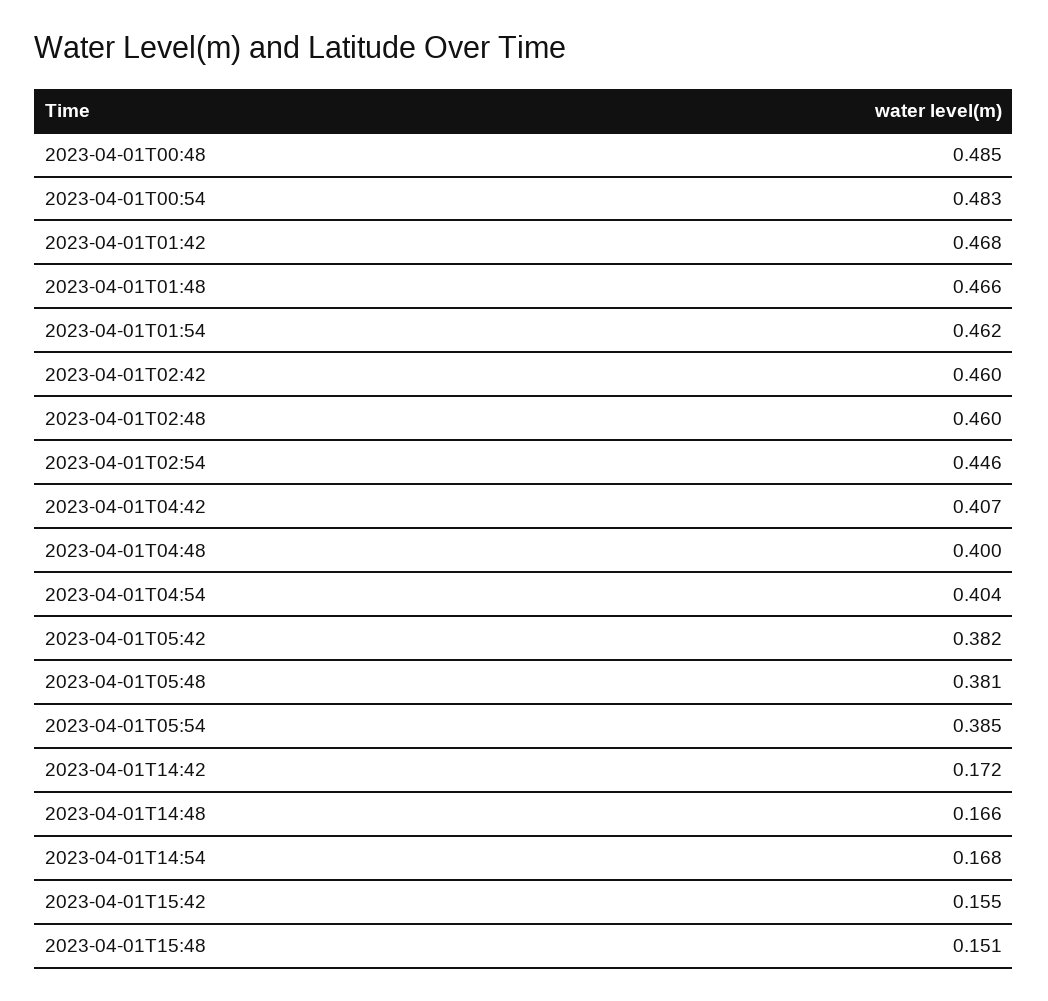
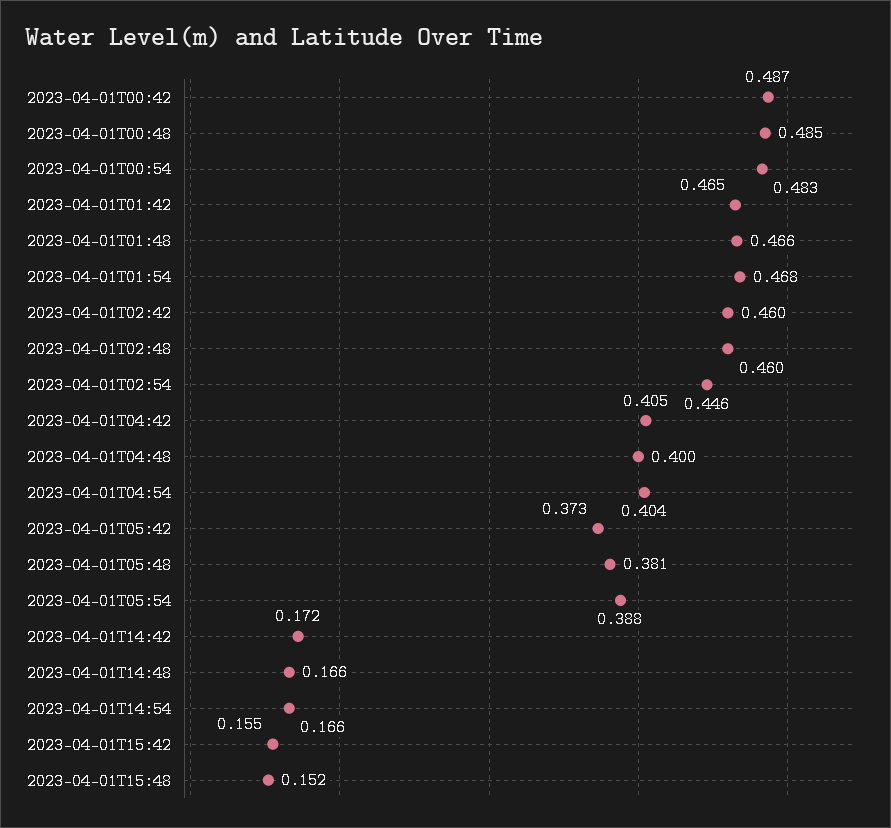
  {
    "2023-04-01T00:48": 0.485,
    "2023-04-01T00:54": 0.483,
-   "2023-04-01T01:42": 0.468,
+   "2023-04-01T01:42": 0.465,
    "2023-04-01T01:48": 0.466,
-   "2023-04-01T01:54": 0.462,
+   "2023-04-01T01:54": 0.468,
    "2023-04-01T02:42": 0.46,
    "2023-04-01T02:48": 0.46,
    "2023-04-01T02:54": 0.446,
-   "2023-04-01T04:42": 0.407,
+   "2023-04-01T04:42": 0.405,
    "2023-04-01T04:48": 0.4,
    "2023-04-01T04:54": 0.404,
-   "2023-04-01T05:42": 0.382,
+   "2023-04-01T05:42": 0.373,
    "2023-04-01T05:48": 0.381,
-   "2023-04-01T05:54": 0.385,
+   "2023-04-01T05:54": 0.388,
    "2023-04-01T14:42": 0.172,
    "2023-04-01T14:48": 0.166,
-   "2023-04-01T14:54": 0.168,
+   "2023-04-01T14:54": 0.166,
    "2023-04-01T15:42": 0.155,
-   "2023-04-01T15:48": 0.151
+   "2023-04-01T15:48": 0.152,
+   "2023-04-01T00:42": 0.487
  }

